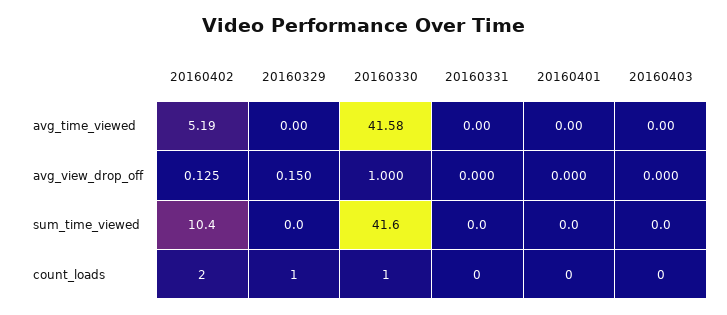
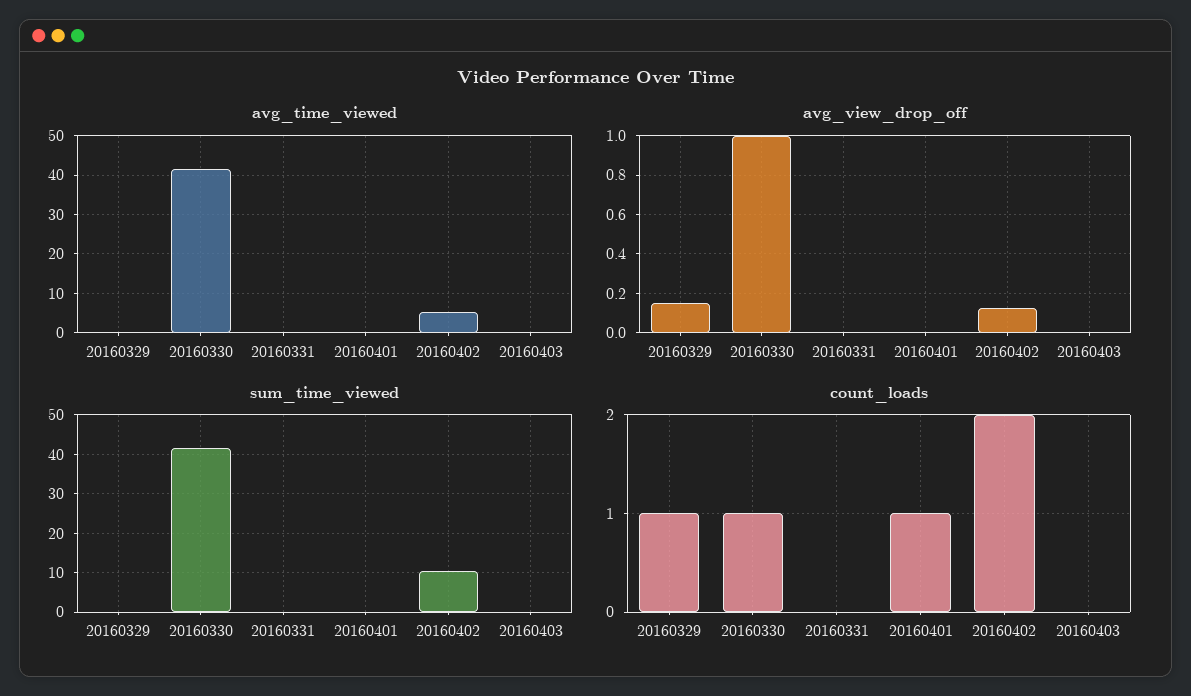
  {
    "avg_time_viewed": {
      "20160402": 5.19,
      "20160329": 0,
      "20160330": 41.58,
      "20160331": 0,
      "20160401": 0,
      "20160403": 0
    },
    "avg_view_drop_off": {
      "20160402": 0.125,
      "20160329": 0.15,
      "20160330": 1,
      "20160331": 0,
      "20160401": 0,
      "20160403": 0
    },
    "sum_time_viewed": {
      "20160402": 10.4,
      "20160329": 0,
      "20160330": 41.6,
      "20160331": 0,
      "20160401": 0,
      "20160403": 0
    },
    "count_loads": {
      "20160402": 2,
      "20160329": 1,
      "20160330": 1,
      "20160331": 0,
-     "20160401": 0,
+     "20160401": 1,
      "20160403": 0
    }
  }

